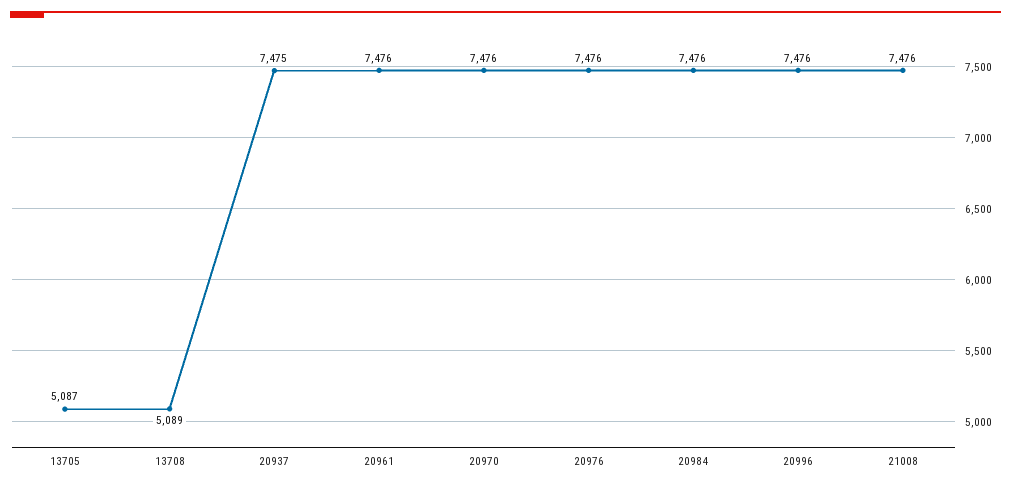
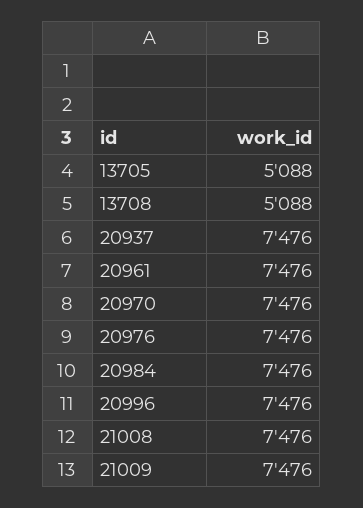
  {
-   "13705": 5087,
+   "13705": 5088,
-   "13708": 5089,
+   "13708": 5088,
-   "20937": 7475,
+   "20937": 7476,
    "20961": 7476,
    "20970": 7476,
    "20976": 7476,
    "20984": 7476,
    "20996": 7476,
-   "21008": 7476
+   "21008": 7476,
+   "21009": 7476
  }

